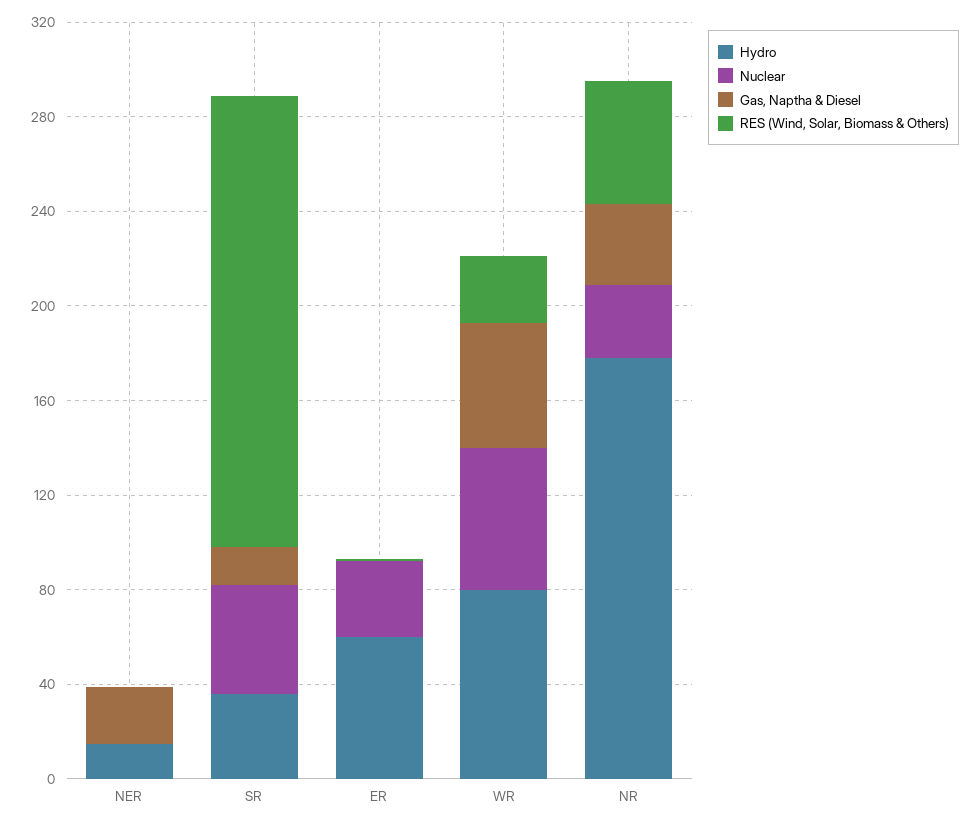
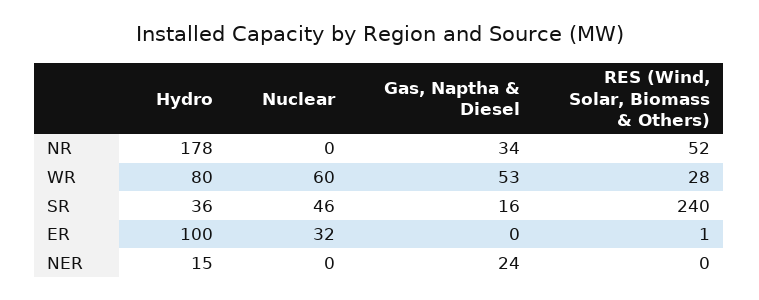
  {
    "Hydro": {
      "NER": 15,
      "SR": 36,
-     "ER": 60,
+     "ER": 100,
      "WR": 80,
      "NR": 178
    },
    "Nuclear": {
      "NER": 0,
      "SR": 46,
      "ER": 32,
      "WR": 60,
-     "NR": 30
+     "NR": 0
    },
    "Gas, Naptha & Diesel": {
      "NER": 24,
      "SR": 16,
      "ER": 0,
      "WR": 53,
      "NR": 34
    },
    "RES (Wind, Solar, Biomass & Others)": {
      "NER": 0,
-     "SR": 190,
+     "SR": 240,
      "ER": 1,
      "WR": 28,
      "NR": 52
    }
  }

